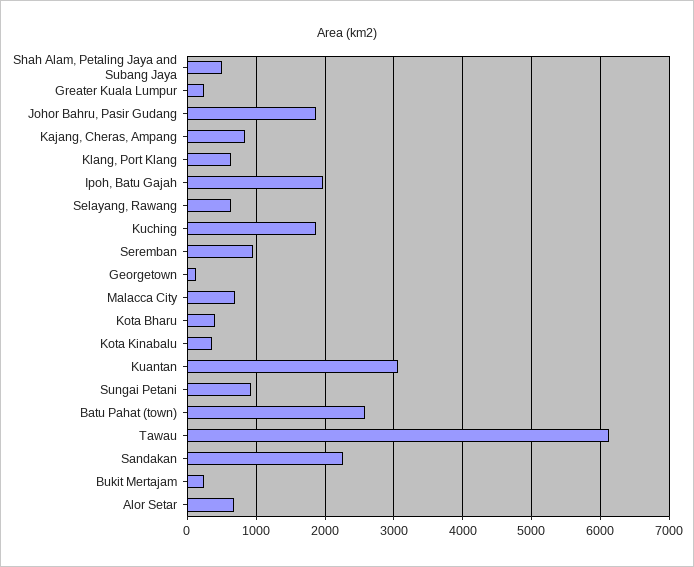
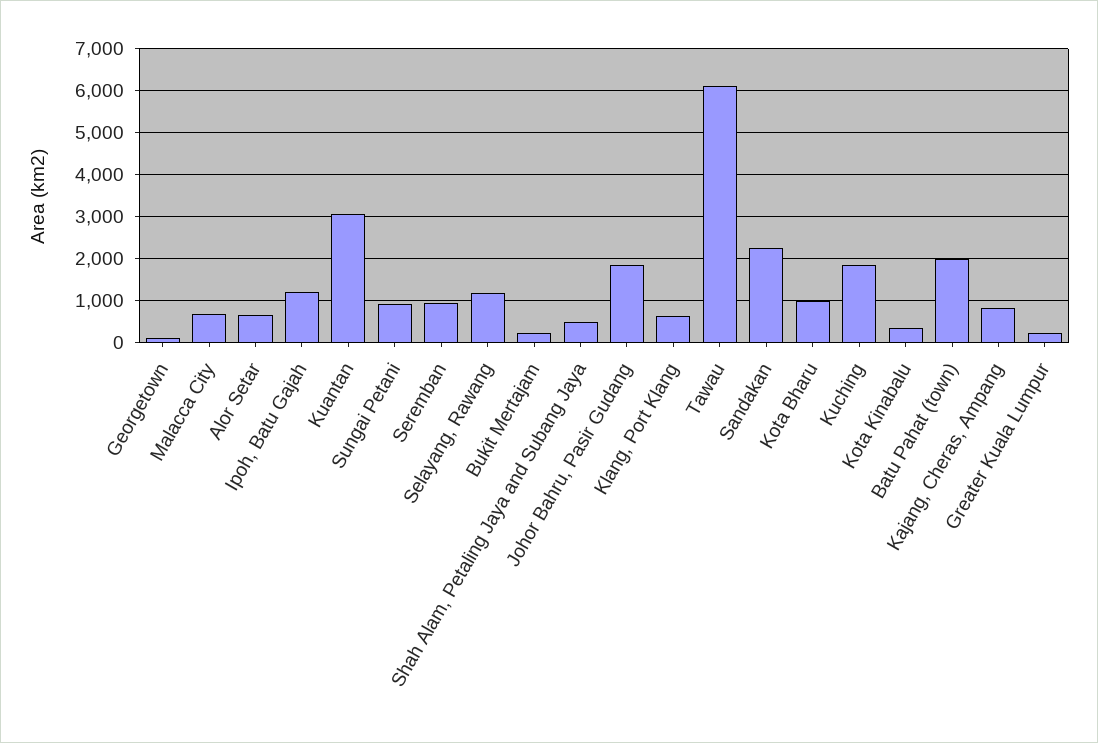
  {
    "Shah Alam, Petaling Jaya and Subang Jaya": 500,
    "Greater Kuala Lumpur": 200,
    "Johor Bahru, Pasir Gudang": 1900,
    "Kajang, Cheras, Ampang": 800,
    "Klang, Port Klang": 600,
-   "Ipoh, Batu Gajah": 2000,
+   "Ipoh, Batu Gajah": 1200,
-   "Selayang, Rawang": 600,
+   "Selayang, Rawang": 1200,
    "Kuching": 1900,
    "Seremban": 1000,
    "Georgetown": 100,
    "Malacca City": 700,
-   "Kota Bharu": 400,
+   "Kota Bharu": 1000,
    "Kota Kinabalu": 400,
    "Kuantan": 3100,
    "Sungai Petani": 900,
-   "Batu Pahat (town)": 2600,
+   "Batu Pahat (town)": 2000,
    "Tawau": 6100,
    "Sandakan": 2300,
    "Bukit Mertajam": 200,
    "Alor Setar": 700
  }

